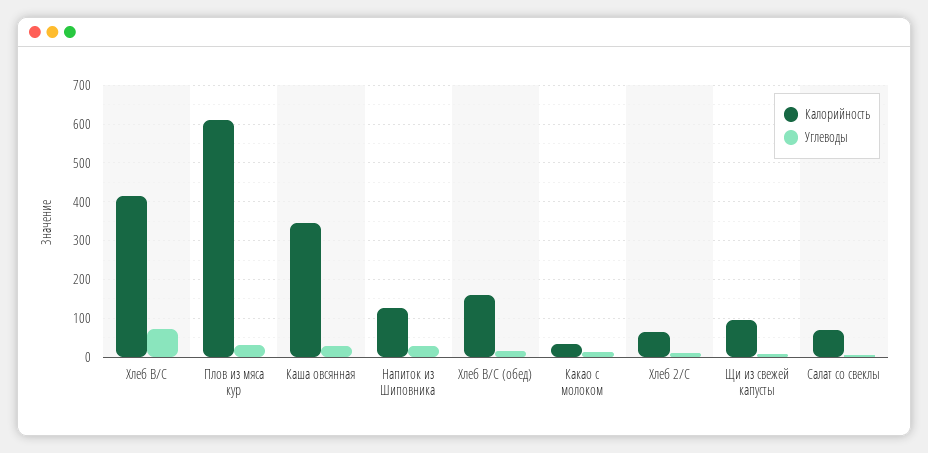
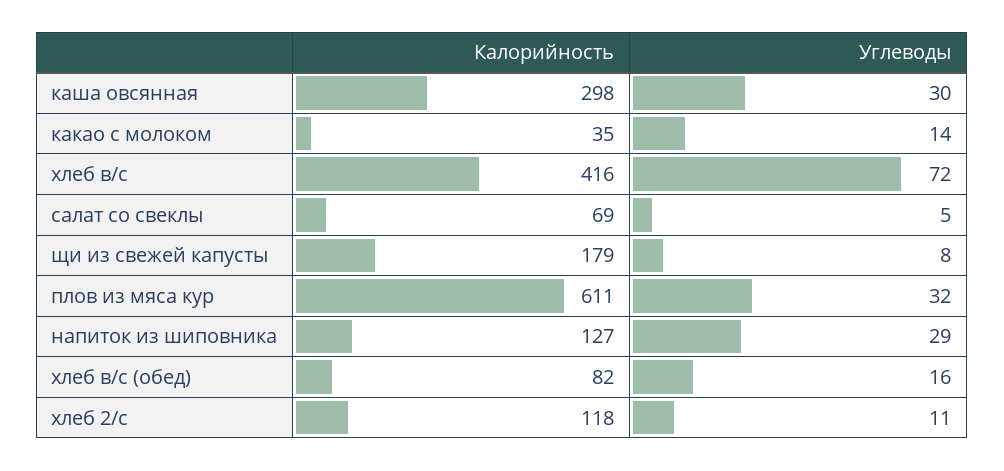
  {
    "Калорийность": {
      "Хлеб В/С": 416,
      "Плов из мяса кур": 611,
-     "Каша овсянная": 340,
+     "Каша овсянная": 298,
      "Напиток из Шиповника": 127,
-     "Хлеб В/С (обед)": 160,
+     "Хлеб В/С (обед)": 82,
      "Какао с молоком": 35,
-     "Хлеб 2/С": 60,
+     "Хлеб 2/С": 118,
-     "Щи из свежей капусты": 100,
+     "Щи из свежей капусты": 179,
      "Салат со свеклы": 69
    },
    "Углеводы": {
      "Хлеб В/С": 72,
      "Плов из мяса кур": 32,
      "Каша овсянная": 30,
      "Напиток из Шиповника": 29,
      "Хлеб В/С (обед)": 16,
      "Какао с молоком": 14,
      "Хлеб 2/С": 11,
      "Щи из свежей капусты": 8,
      "Салат со свеклы": 5
    }
  }

